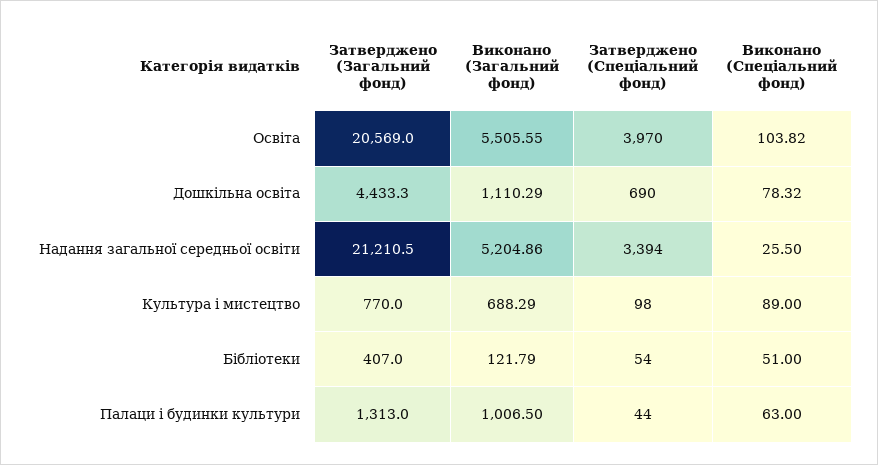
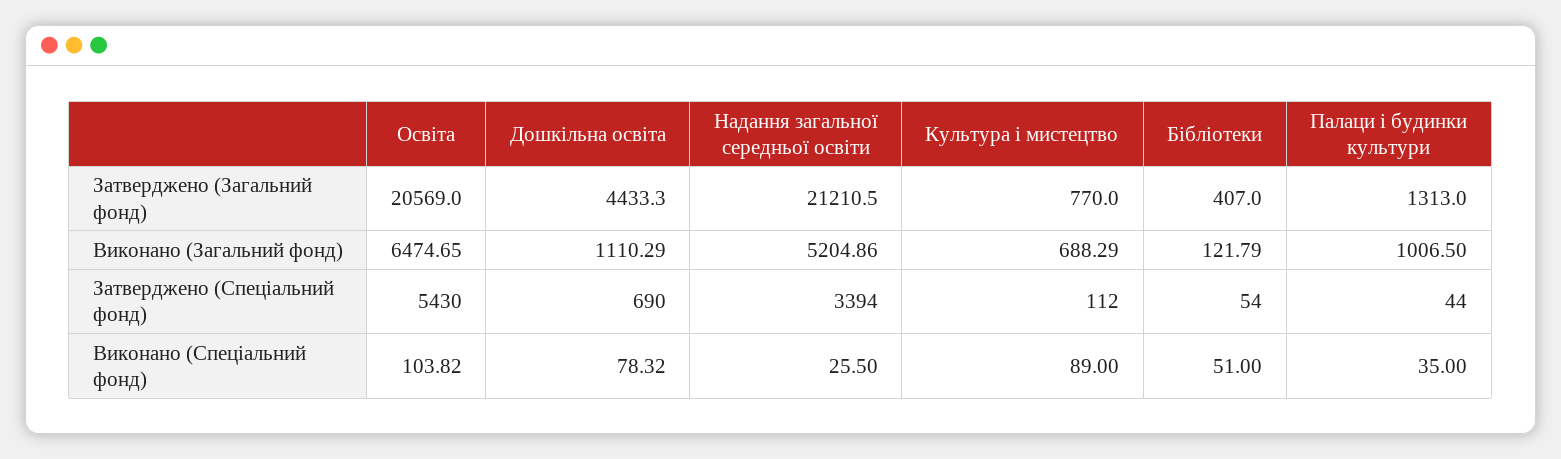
  {
    "Затверджено (Загальний фонд)": {
      "Освіта": 20569,
      "Дошкільна освіта": 4433.3,
      "Надання загальної середньої освіти": 21210.5,
      "Культура і мистецтво": 770,
      "Бібліотеки": 407,
      "Палаци і будинки культури": 1313
    },
    "Виконано (Загальний фонд)": {
-     "Освіта": 5505.55,
+     "Освіта": 6474.65,
      "Дошкільна освіта": 1110.29,
      "Надання загальної середньої освіти": 5204.86,
      "Культура і мистецтво": 688.29,
      "Бібліотеки": 121.79,
      "Палаци і будинки культури": 1006.5
    },
    "Затверджено (Спеціальний фонд)": {
-     "Освіта": 3970,
+     "Освіта": 5430,
      "Дошкільна освіта": 690,
      "Надання загальної середньої освіти": 3394,
-     "Культура і мистецтво": 98,
+     "Культура і мистецтво": 112,
      "Бібліотеки": 54,
      "Палаци і будинки культури": 44
    },
    "Виконано (Спеціальний фонд)": {
      "Освіта": 103.82,
      "Дошкільна освіта": 78.32,
      "Надання загальної середньої освіти": 25.5,
      "Культура і мистецтво": 89,
      "Бібліотеки": 51,
-     "Палаци і будинки культури": 63
+     "Палаци і будинки культури": 35
    }
  }

